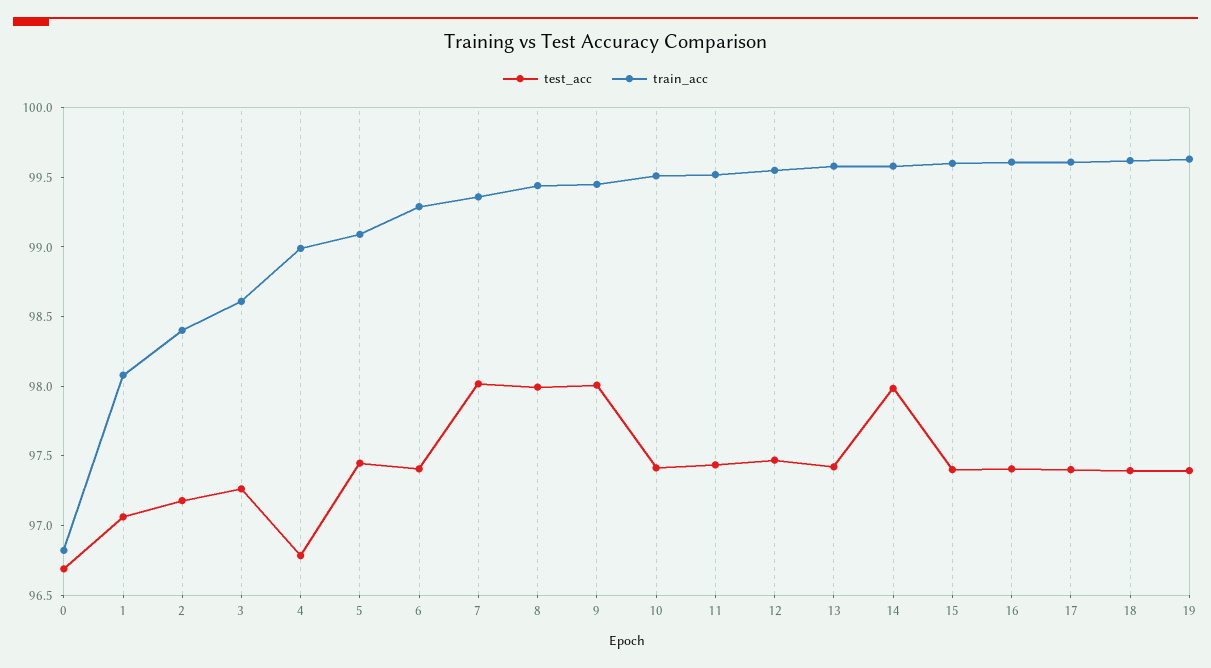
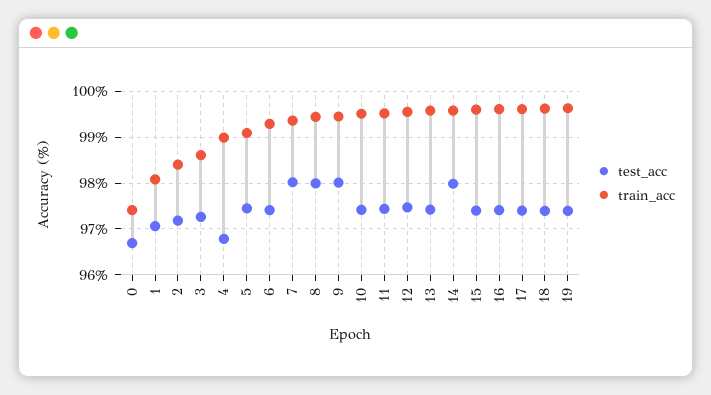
  {
    "test_acc": {
      "0": 96.7,
      "1": 97.1,
      "2": 97.2,
      "3": 97.3,
      "4": 96.8,
      "5": 97.4,
      "6": 97.4,
      "7": 98,
      "8": 98,
      "9": 98,
      "10": 97.4,
      "11": 97.4,
      "12": 97.5,
      "13": 97.4,
      "14": 98,
      "15": 97.4,
      "16": 97.4,
      "17": 97.4,
      "18": 97.4,
      "19": 97.4
    },
    "train_acc": {
-     "0": 96.8,
+     "0": 97.4,
      "1": 98.1,
      "2": 98.4,
      "3": 98.6,
      "4": 99,
      "5": 99.1,
      "6": 99.3,
      "7": 99.4,
      "8": 99.4,
      "9": 99.5,
      "10": 99.5,
      "11": 99.5,
      "12": 99.6,
      "13": 99.6,
      "14": 99.6,
      "15": 99.6,
      "16": 99.6,
      "17": 99.6,
      "18": 99.6,
      "19": 99.6
    }
  }

